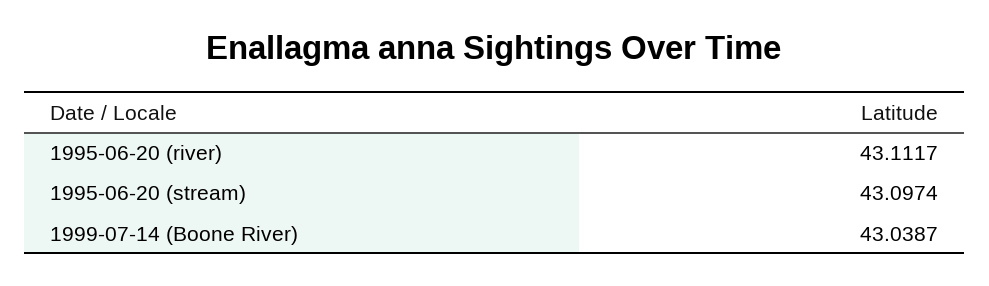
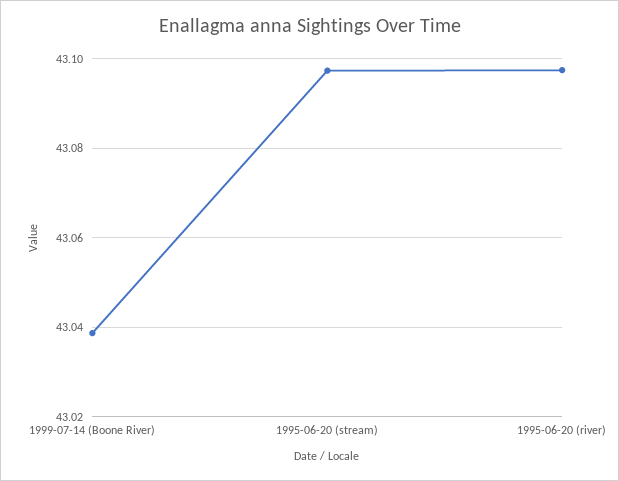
  {
-   "1995-06-20 (river)": 43.1117,
+   "1995-06-20 (river)": 43.098,
    "1995-06-20 (stream)": 43.0974,
    "1999-07-14 (Boone River)": 43.0387
  }

